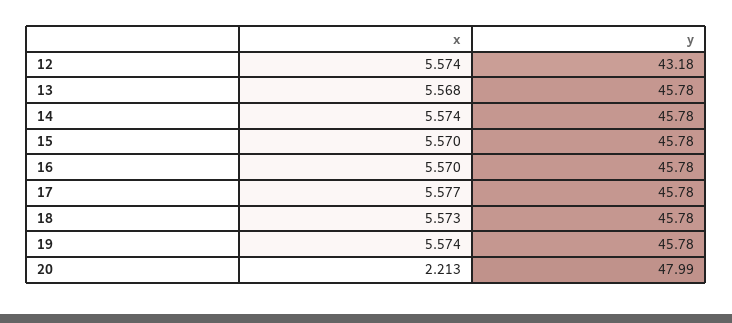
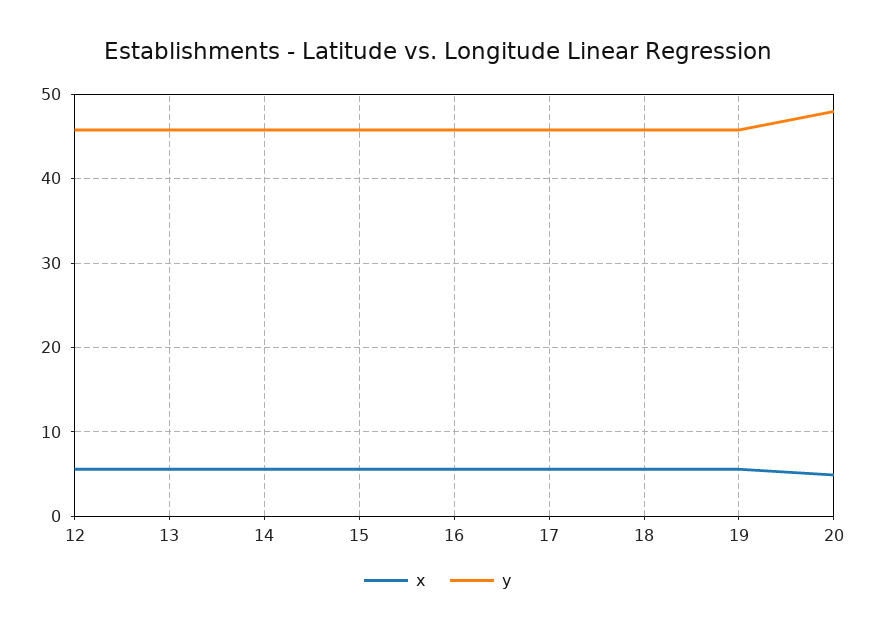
  {
    "x": {
      "12": 5.574,
      "13": 5.568,
      "14": 5.574,
      "15": 5.57,
      "16": 5.57,
      "17": 5.577,
      "18": 5.573,
      "19": 5.574,
-     "20": 2.213
+     "20": 5
    },
    "y": {
-     "12": 43.18,
+     "12": 46,
      "13": 45.78,
      "14": 45.78,
      "15": 45.78,
      "16": 45.78,
      "17": 45.78,
      "18": 45.78,
      "19": 45.78,
      "20": 47.99
    }
  }

